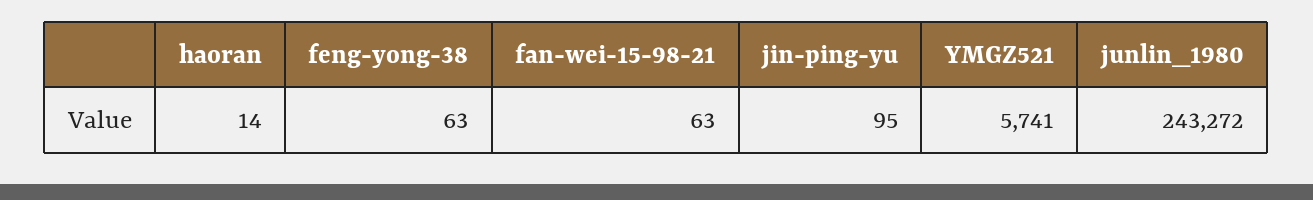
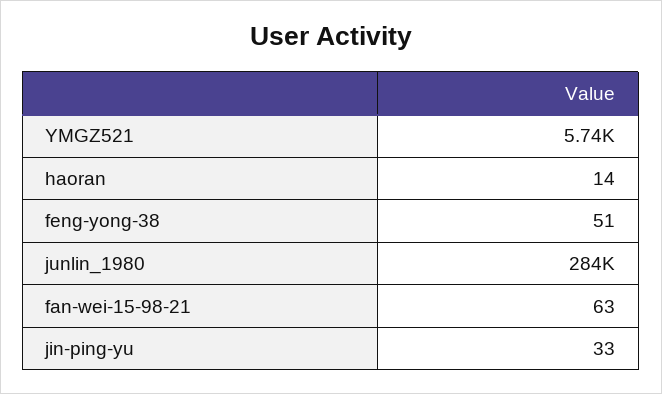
  {
    "haoran": 14,
-   "feng-yong-38": 63,
+   "feng-yong-38": 51,
    "fan-wei-15-98-21": 63,
-   "jin-ping-yu": 95,
+   "jin-ping-yu": 33,
    "YMGZ521": 5741,
-   "junlin_1980": 243272
+   "junlin_1980": 284000
  }

